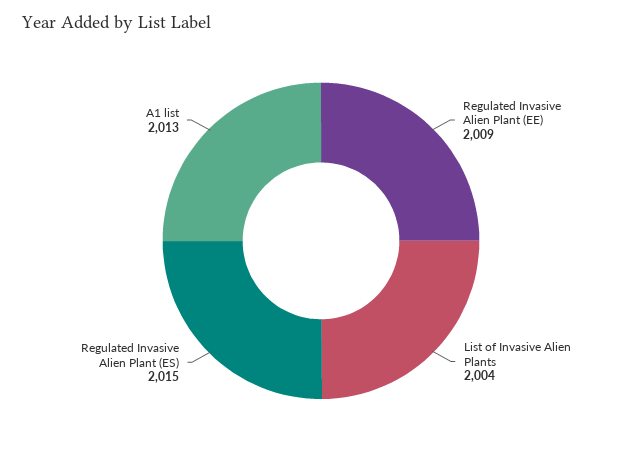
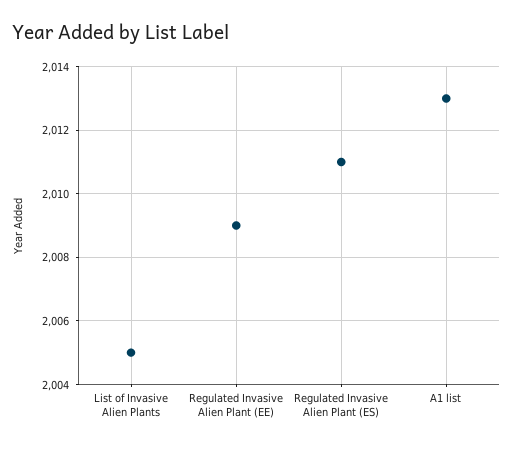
  {
    "Regulated Invasive Alien Plant (EE)": 2009,
-   "List of Invasive Alien Plants": 2004,
+   "List of Invasive Alien Plants": 2005,
-   "Regulated Invasive Alien Plant (ES)": 2015,
+   "Regulated Invasive Alien Plant (ES)": 2011,
    "A1 list": 2013
  }

